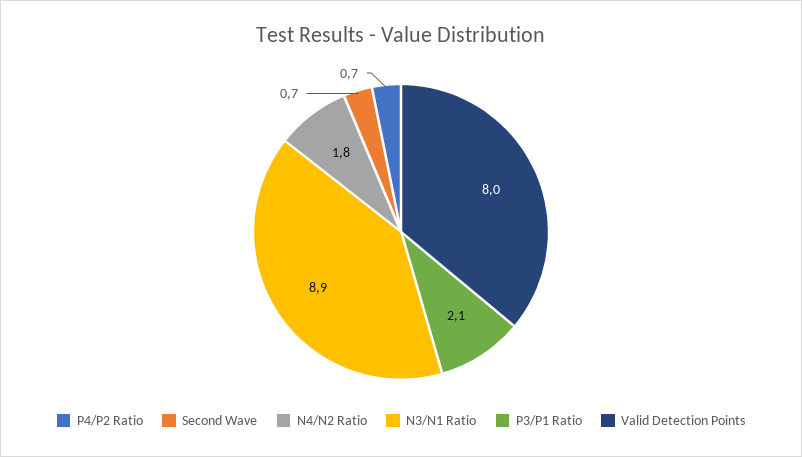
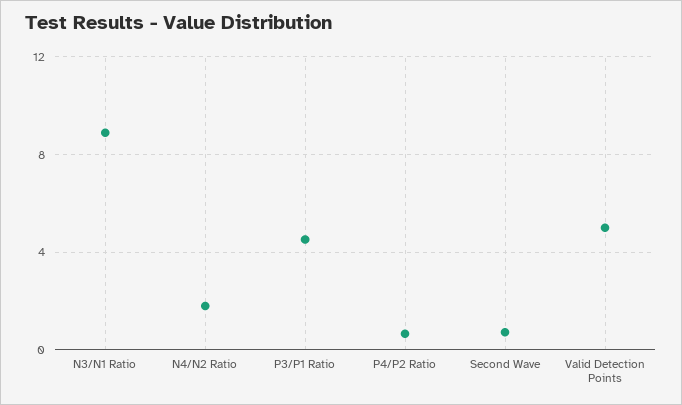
  {
    "P4/P2 Ratio": 0.7,
    "Second Wave": 0.7,
    "N4/N2 Ratio": 1.8,
    "N3/N1 Ratio": 8.9,
-   "P3/P1 Ratio": 2.1,
+   "P3/P1 Ratio": 4.5,
-   "Valid Detection Points": 8
+   "Valid Detection Points": 5
  }

